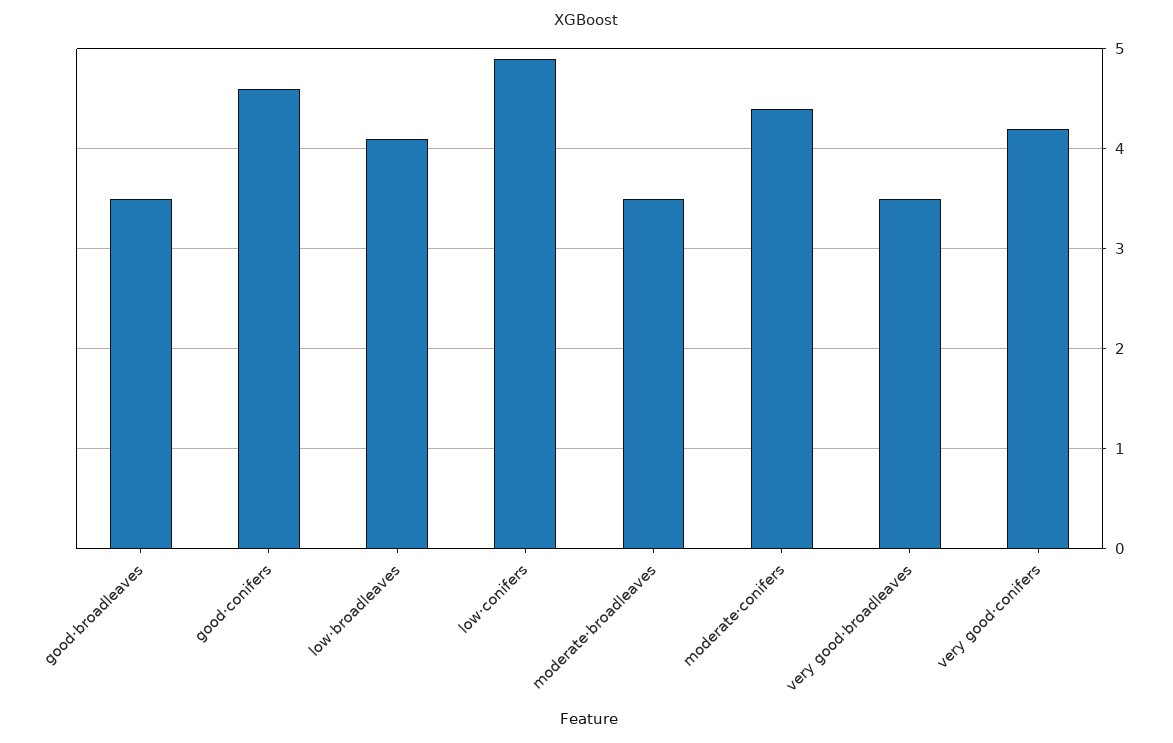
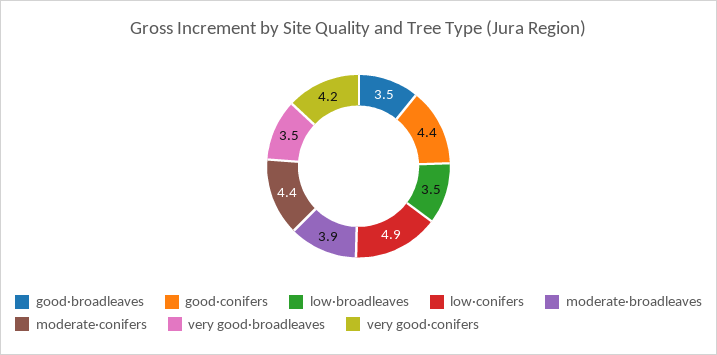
  {
    "good·broadleaves": 3.5,
-   "good·conifers": 4.6,
+   "good·conifers": 4.4,
-   "low·broadleaves": 4.1,
+   "low·broadleaves": 3.5,
    "low·conifers": 4.9,
-   "moderate·broadleaves": 3.5,
+   "moderate·broadleaves": 3.9,
    "moderate·conifers": 4.4,
    "very good·broadleaves": 3.5,
    "very good·conifers": 4.2
  }

